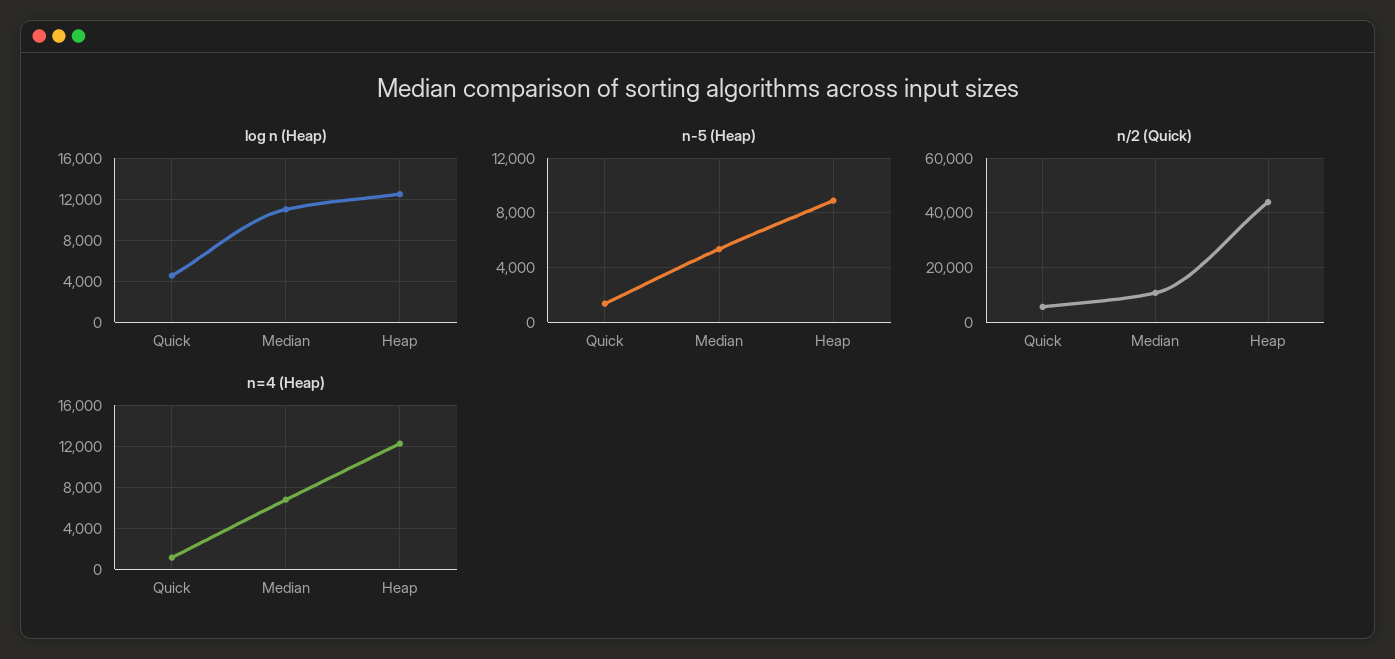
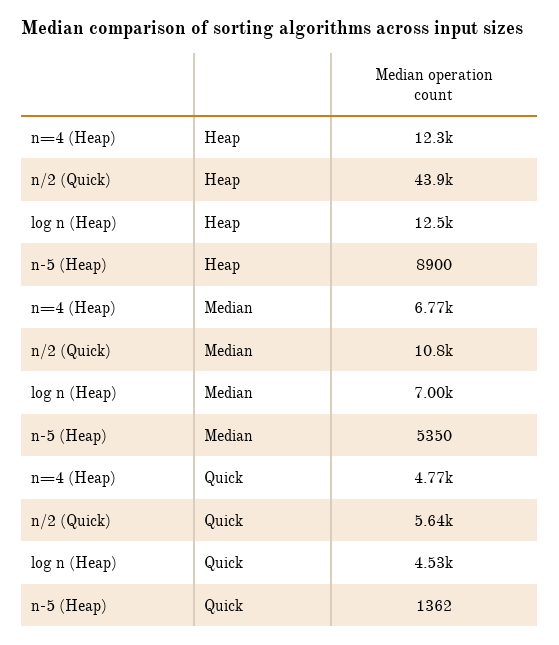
  {
    "log n (Heap)": {
      "Quick": 4530,
-     "Median": 11000,
+     "Median": 7000,
      "Heap": 12500
    },
    "n-5 (Heap)": {
      "Quick": 1362,
      "Median": 5350,
      "Heap": 8900
    },
    "n/2 (Quick)": {
      "Quick": 5640,
      "Median": 10800,
      "Heap": 43900
    },
    "n=4 (Heap)": {
-     "Quick": 1000,
+     "Quick": 4770,
      "Median": 6770,
      "Heap": 12300
    }
  }

